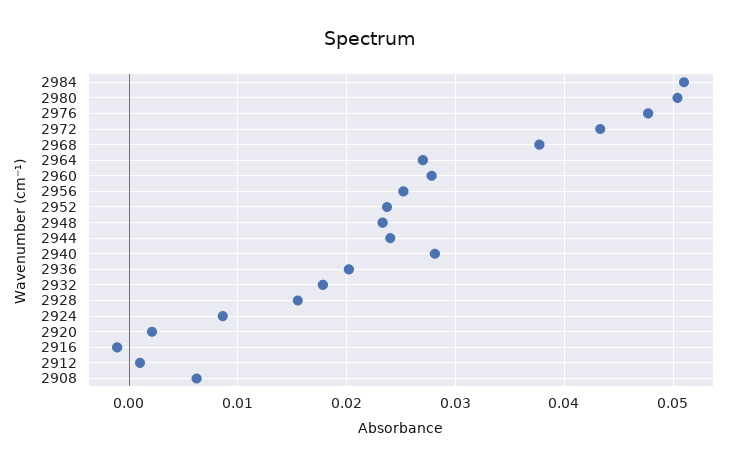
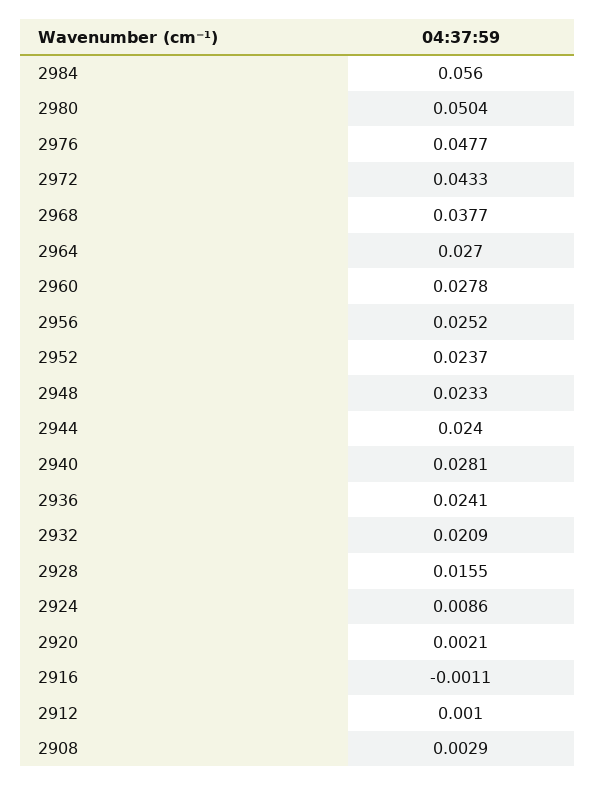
  {
-   "2984": 0.051,
+   "2984": 0.056,
    "2980": 0.0504,
    "2976": 0.0477,
    "2972": 0.0433,
    "2968": 0.0377,
    "2964": 0.027,
    "2960": 0.0278,
    "2956": 0.0252,
    "2952": 0.0237,
    "2948": 0.0233,
    "2944": 0.024,
    "2940": 0.0281,
-   "2936": 0.02,
+   "2936": 0.0241,
-   "2932": 0.018,
+   "2932": 0.0209,
    "2928": 0.0155,
    "2924": 0.0086,
    "2920": 0.0021,
    "2916": -0.0011,
    "2912": 0.001,
-   "2908": 0.006
+   "2908": 0.0029
  }

